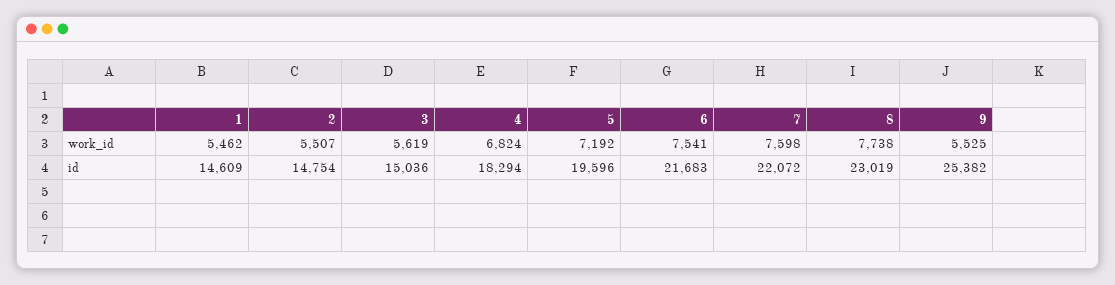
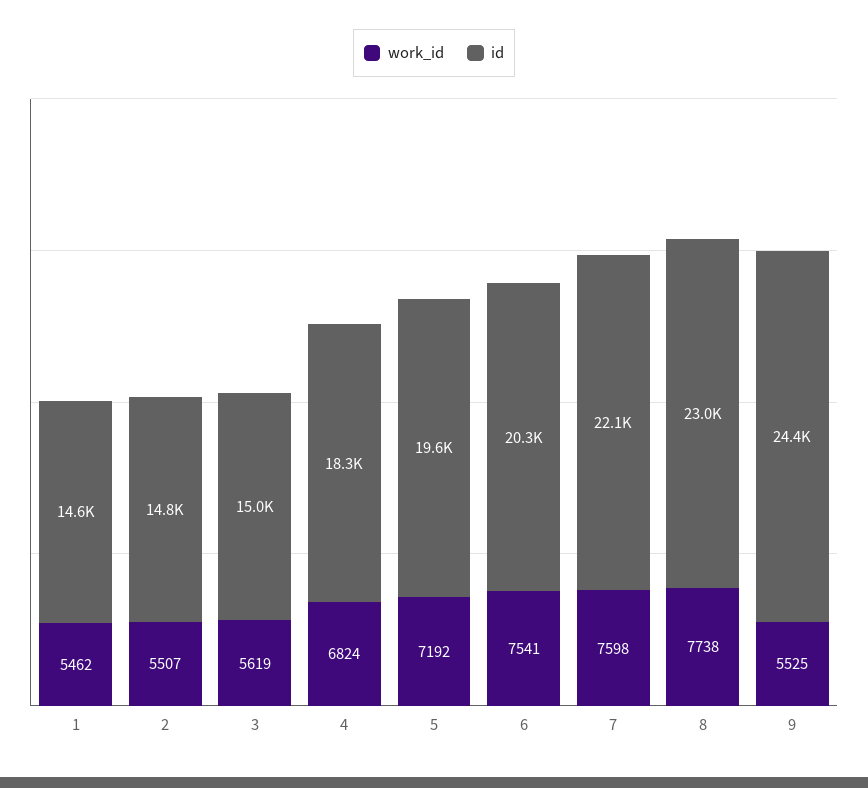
  {
    "work_id": {
      "1": 5462,
      "2": 5507,
      "3": 5619,
      "4": 6824,
      "5": 7192,
      "6": 7541,
      "7": 7598,
      "8": 7738,
      "9": 5525
    },
    "id": {
      "1": 14609,
      "2": 14754,
      "3": 15036,
      "4": 18294,
      "5": 19596,
-     "6": 21683,
+     "6": 20300,
      "7": 22072,
      "8": 23019,
-     "9": 25382
+     "9": 24400
    }
  }

